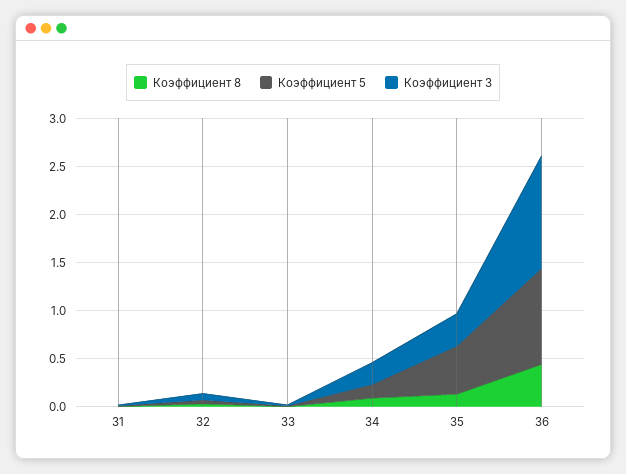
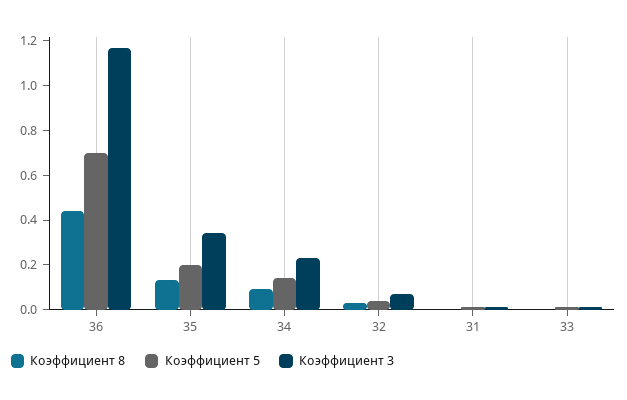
  {
    "Коэффициент 8": {
      "31": 0,
      "32": 0.05,
      "33": 0,
      "34": 0.1,
      "35": 0.15,
      "36": 0.45
    },
    "Коэффициент 5": {
      "31": 0,
      "32": 0.05,
      "33": 0,
      "34": 0.15,
-     "35": 0.5,
+     "35": 0.2,
-     "36": 1
+     "36": 0.7
    },
    "Коэффициент 3": {
      "31": 0,
      "32": 0.05,
      "33": 0,
      "34": 0.25,
      "35": 0.35,
      "36": 1.15
    }
  }

